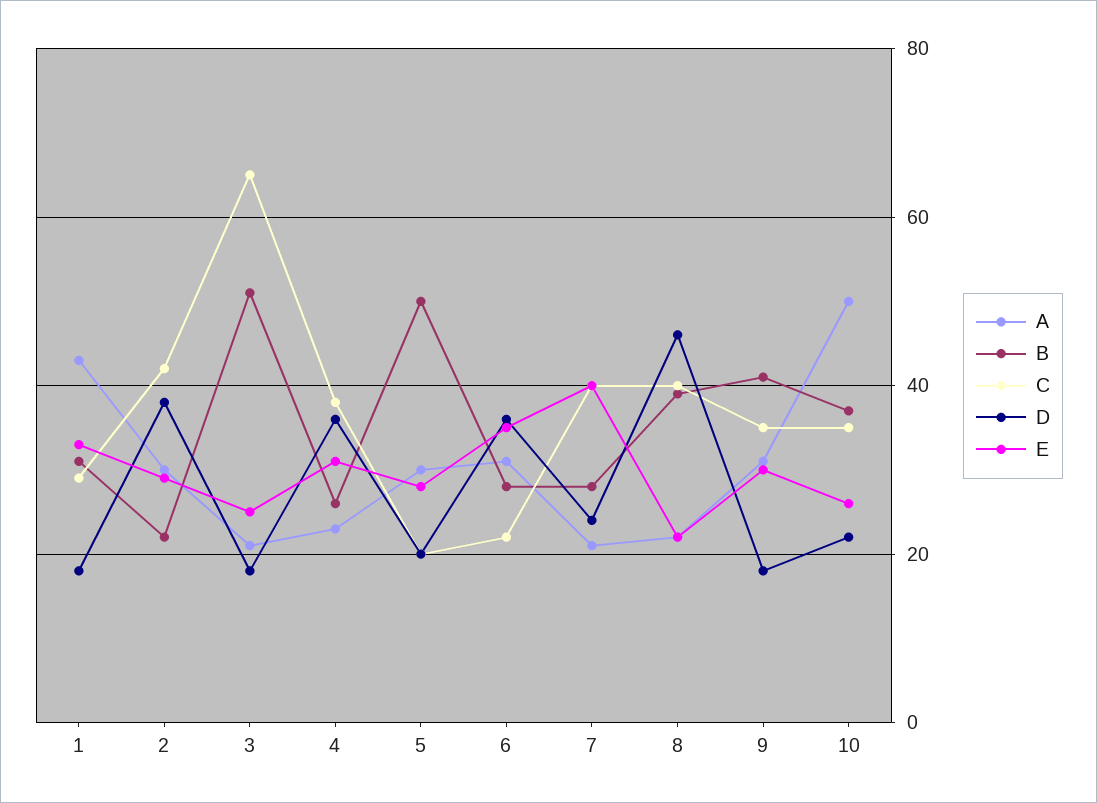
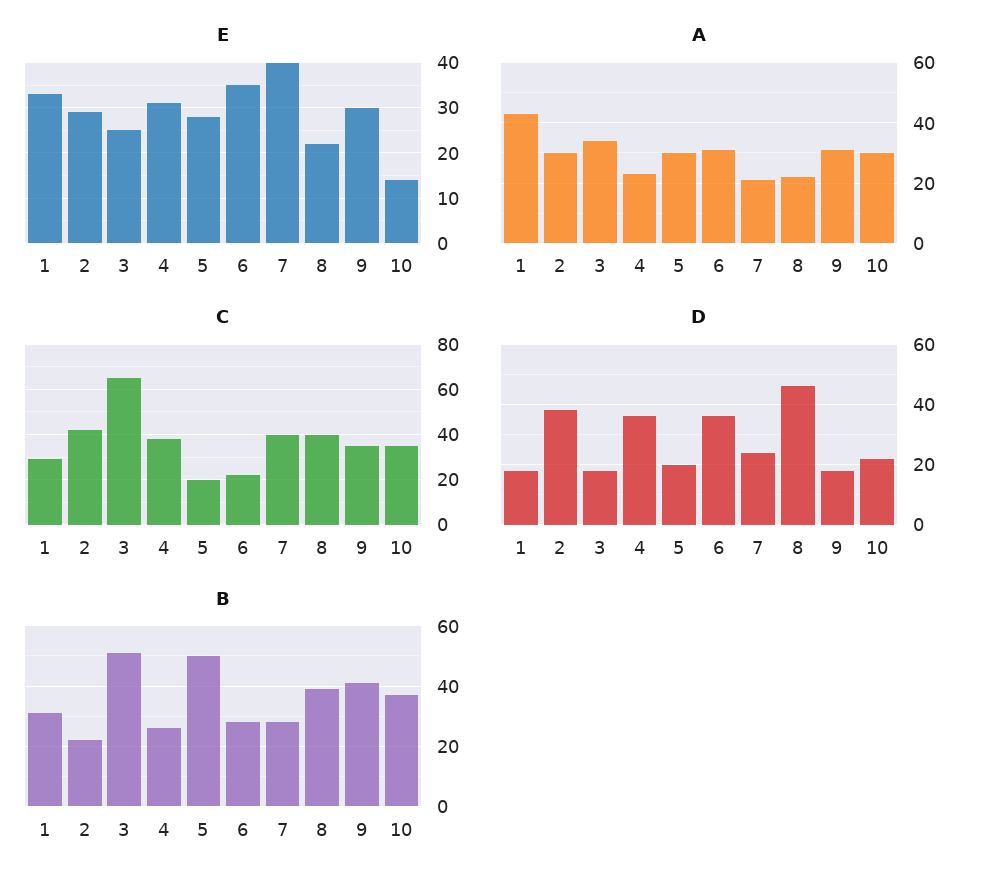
  {
    "A": {
      "1": 45,
      "2": 30,
-     "3": 20,
+     "3": 35,
      "4": 25,
      "5": 30,
      "6": 30,
      "7": 20,
      "8": 20,
      "9": 30,
-     "10": 50
+     "10": 30
    },
    "B": {
      "1": 30,
      "2": 20,
      "3": 50,
      "4": 25,
      "5": 50,
      "6": 30,
      "7": 30,
      "8": 40,
      "9": 40,
      "10": 35
    },
    "C": {
      "1": 30,
      "2": 40,
      "3": 65,
      "4": 40,
      "5": 20,
      "6": 20,
      "7": 40,
      "8": 40,
      "9": 35,
      "10": 35
    },
    "D": {
      "1": 20,
      "2": 40,
      "3": 20,
      "4": 35,
      "5": 20,
      "6": 35,
      "7": 25,
      "8": 45,
      "9": 20,
      "10": 20
    },
    "E": {
      "1": 35,
      "2": 30,
      "3": 25,
      "4": 30,
      "5": 30,
      "6": 35,
      "7": 40,
      "8": 20,
      "9": 30,
-     "10": 25
+     "10": 15
    }
  }

